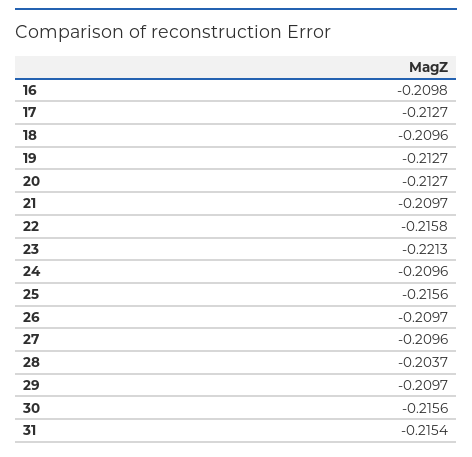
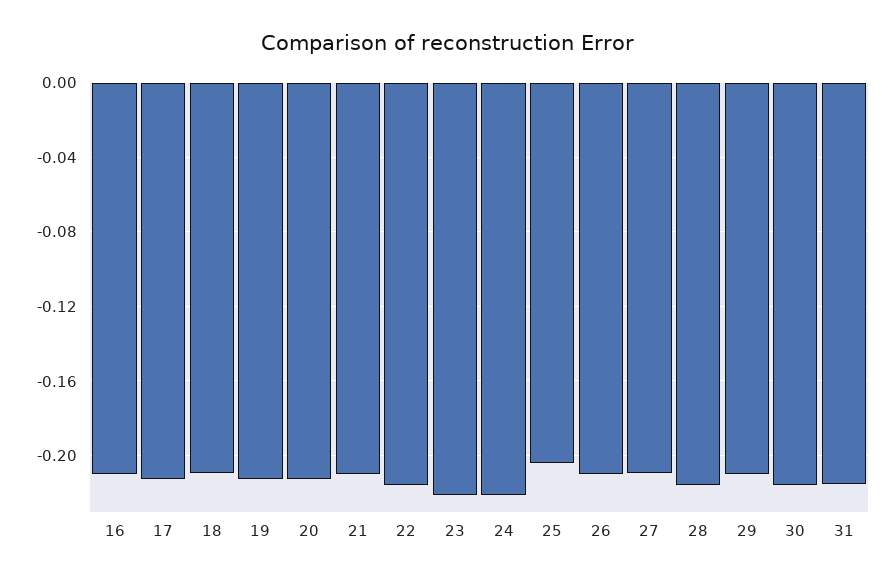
  {
    "16": -0.2098,
    "17": -0.2127,
    "18": -0.2096,
    "19": -0.2127,
    "20": -0.2127,
    "21": -0.2097,
    "22": -0.2158,
    "23": -0.2213,
-   "24": -0.2096,
+   "24": -0.22,
-   "25": -0.2156,
+   "25": -0.205,
    "26": -0.2097,
    "27": -0.2096,
-   "28": -0.2037,
+   "28": -0.215,
    "29": -0.2097,
    "30": -0.2156,
    "31": -0.2154
  }

